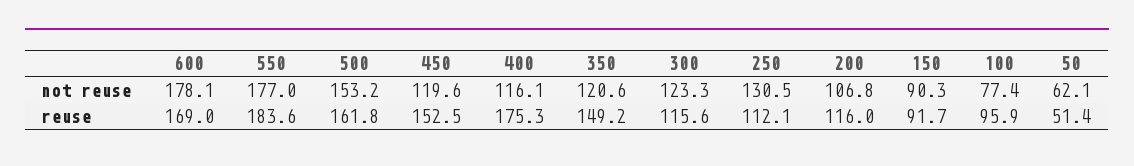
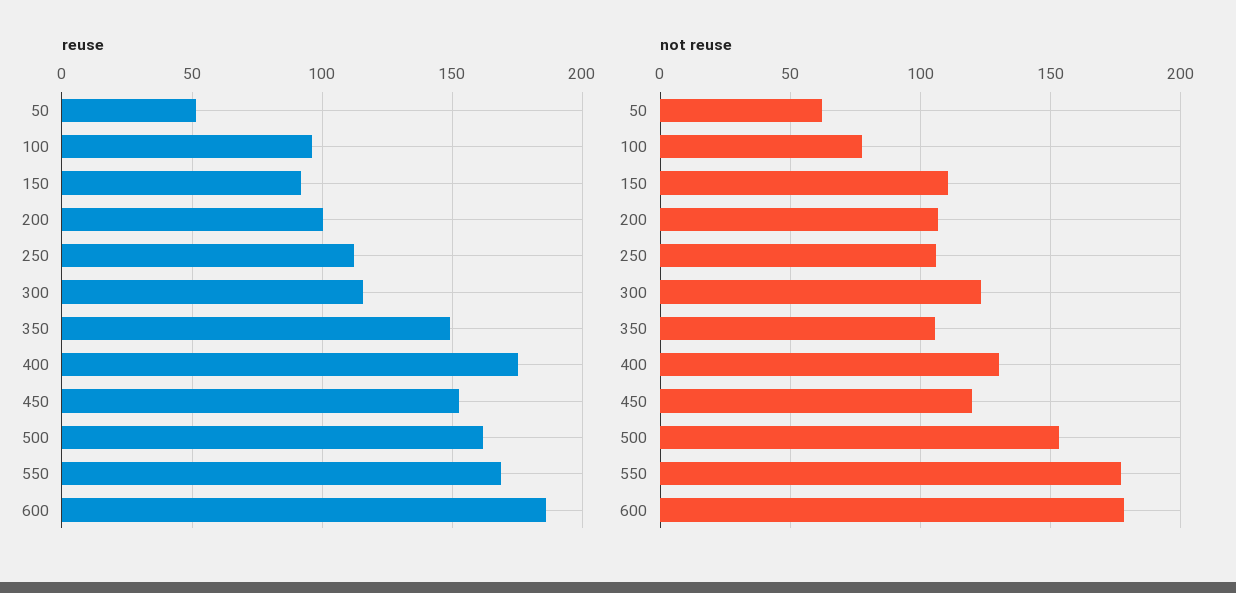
  {
    "not reuse": {
      "600": 178.1,
      "550": 177,
      "500": 153.2,
      "450": 119.6,
-     "400": 116.1,
+     "400": 130,
-     "350": 120.6,
+     "350": 105,
      "300": 123.3,
-     "250": 130.5,
+     "250": 105,
      "200": 106.8,
-     "150": 90.3,
+     "150": 110,
      "100": 77.4,
      "50": 62.1
    },
    "reuse": {
-     "600": 169,
+     "600": 185,
-     "550": 183.6,
+     "550": 170,
      "500": 161.8,
      "450": 152.5,
      "400": 175.3,
      "350": 149.2,
      "300": 115.6,
      "250": 112.1,
-     "200": 116,
+     "200": 100,
      "150": 91.7,
      "100": 95.9,
      "50": 51.4
    }
  }

